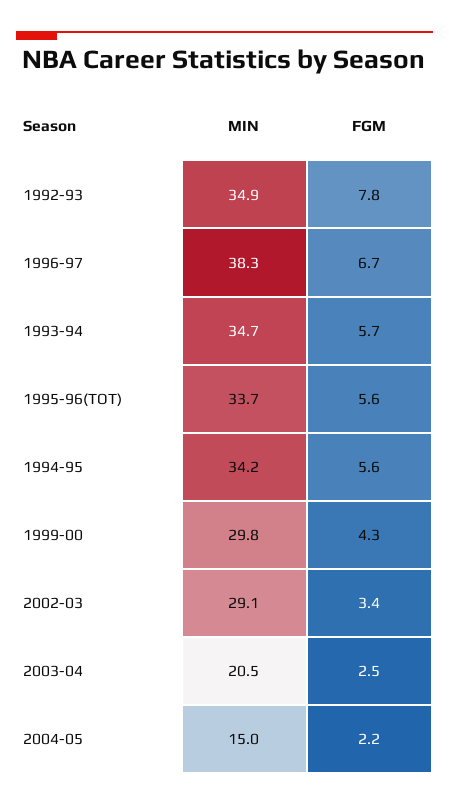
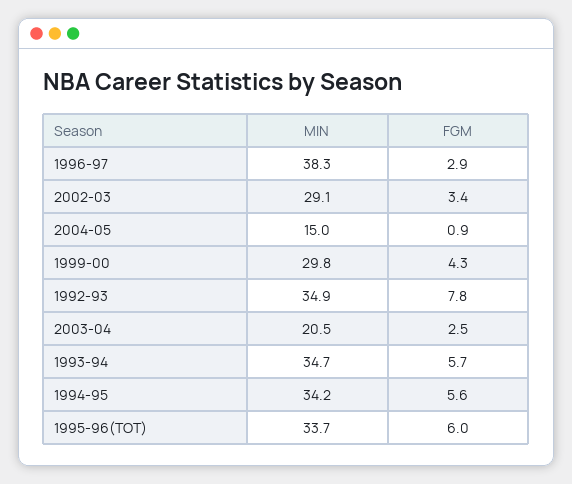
  {
    "MIN": {
      "1992-93": 34.9,
      "1996-97": 38.3,
      "1993-94": 34.7,
      "1995-96(TOT)": 33.7,
      "1994-95": 34.2,
      "1999-00": 29.8,
      "2002-03": 29.1,
      "2003-04": 20.5,
      "2004-05": 15
    },
    "FGM": {
      "1992-93": 7.8,
-     "1996-97": 6.7,
+     "1996-97": 2.9,
      "1993-94": 5.7,
-     "1995-96(TOT)": 5.6,
+     "1995-96(TOT)": 6,
      "1994-95": 5.6,
      "1999-00": 4.3,
      "2002-03": 3.4,
      "2003-04": 2.5,
-     "2004-05": 2.2
+     "2004-05": 0.9
    }
  }

